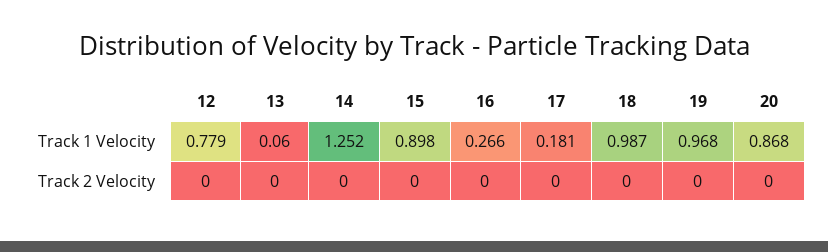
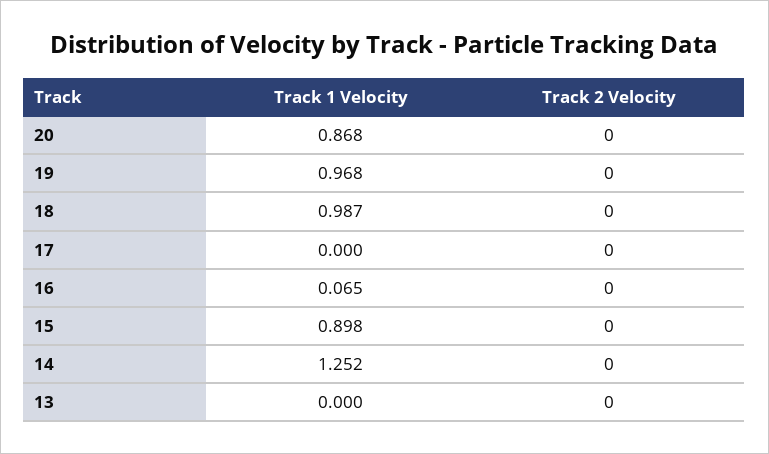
  {
-   "12": {
-     "Track 1 Velocity": 0.779,
-     "Track 2 Velocity": 0
-   },
    "13": {
-     "Track 1 Velocity": 0.06,
+     "Track 1 Velocity": 0,
      "Track 2 Velocity": 0
    },
    "14": {
      "Track 1 Velocity": 1.252,
      "Track 2 Velocity": 0
    },
    "15": {
      "Track 1 Velocity": 0.898,
      "Track 2 Velocity": 0
    },
    "16": {
-     "Track 1 Velocity": 0.266,
+     "Track 1 Velocity": 0.065,
      "Track 2 Velocity": 0
    },
    "17": {
-     "Track 1 Velocity": 0.181,
+     "Track 1 Velocity": 0,
      "Track 2 Velocity": 0
    },
    "18": {
      "Track 1 Velocity": 0.987,
      "Track 2 Velocity": 0
    },
    "19": {
      "Track 1 Velocity": 0.968,
      "Track 2 Velocity": 0
    },
    "20": {
      "Track 1 Velocity": 0.868,
      "Track 2 Velocity": 0
    }
  }

